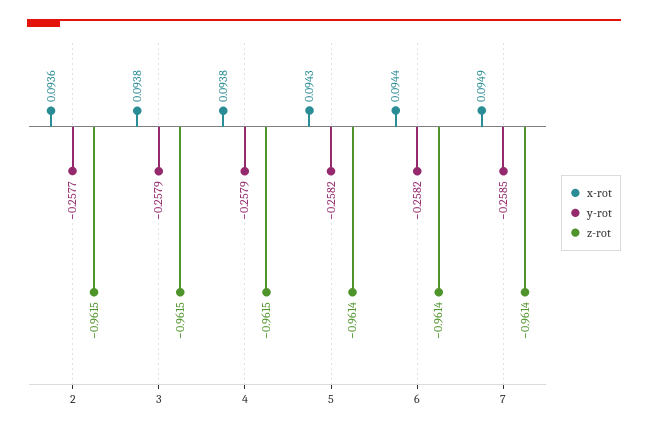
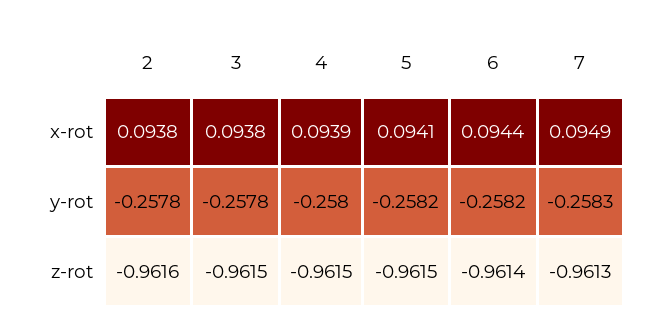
  {
    "x-rot": {
-     "2": 0.0936,
+     "2": 0.0938,
      "3": 0.0938,
-     "4": 0.0938,
+     "4": 0.0939,
-     "5": 0.0943,
+     "5": 0.0941,
      "6": 0.0944,
      "7": 0.0949
    },
    "y-rot": {
-     "2": -0.2577,
+     "2": -0.2578,
-     "3": -0.2579,
+     "3": -0.2578,
-     "4": -0.2579,
+     "4": -0.258,
      "5": -0.2582,
      "6": -0.2582,
-     "7": -0.2585
+     "7": -0.2583
    },
    "z-rot": {
-     "2": -0.9615,
+     "2": -0.9616,
      "3": -0.9615,
      "4": -0.9615,
-     "5": -0.9614,
+     "5": -0.9615,
      "6": -0.9614,
-     "7": -0.9614
+     "7": -0.9613
    }
  }

